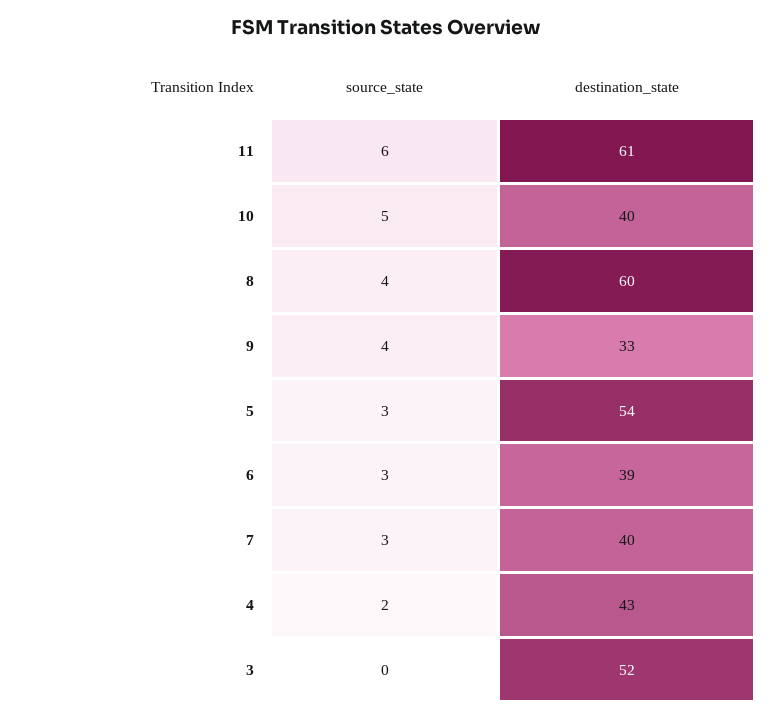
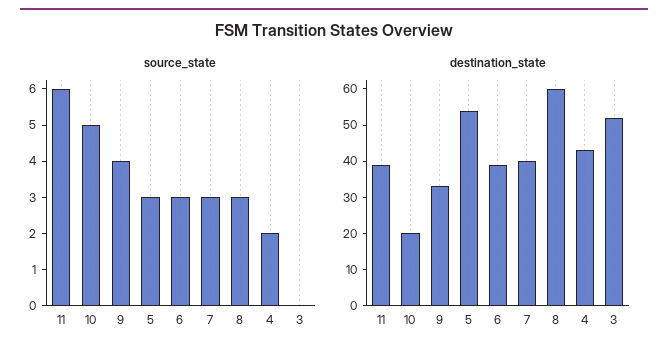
  {
    "source_state": {
      "11": 6,
      "10": 5,
-     "8": 4,
+     "8": 3,
      "9": 4,
      "5": 3,
      "6": 3,
      "7": 3,
      "4": 2,
      "3": 0
    },
    "destination_state": {
-     "11": 61,
+     "11": 40,
-     "10": 40,
+     "10": 20,
      "8": 60,
      "9": 33,
      "5": 54,
      "6": 39,
      "7": 40,
      "4": 43,
      "3": 52
    }
  }

